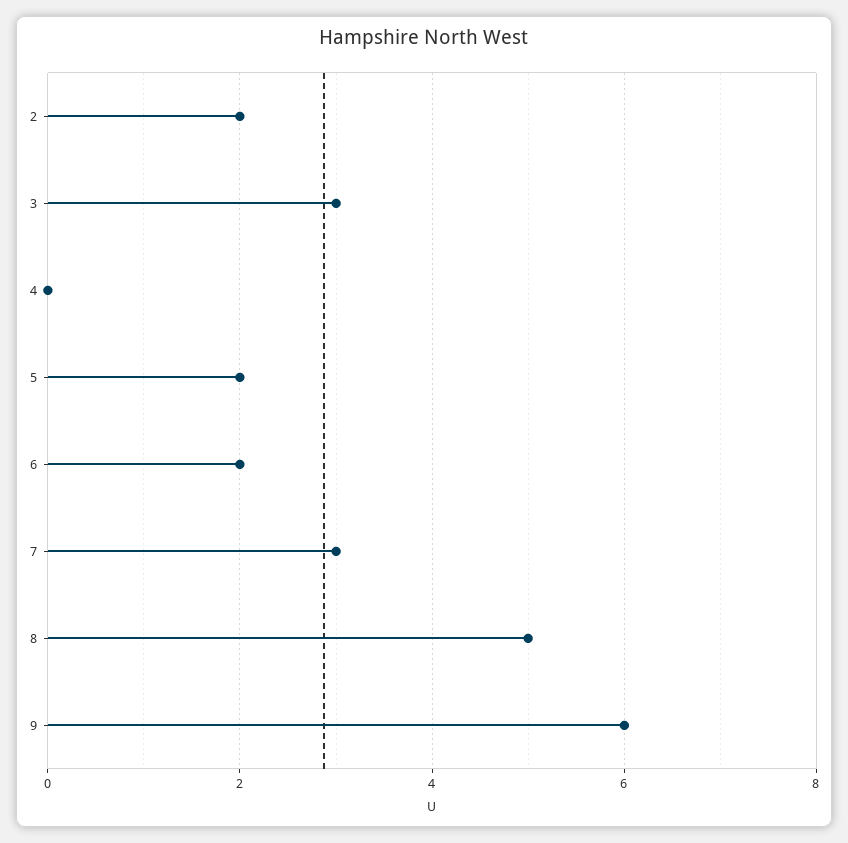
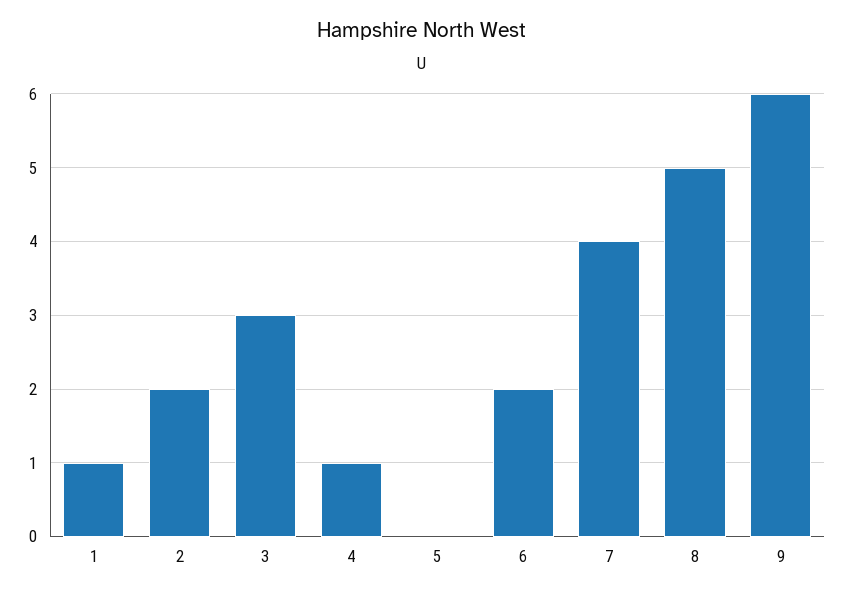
  {
    "2": 2,
    "3": 3,
-   "4": 0,
+   "4": 1,
-   "5": 2,
+   "5": 0,
    "6": 2,
-   "7": 3,
+   "7": 4,
    "8": 5,
-   "9": 6
+   "9": 6,
+   "1": 1
  }

